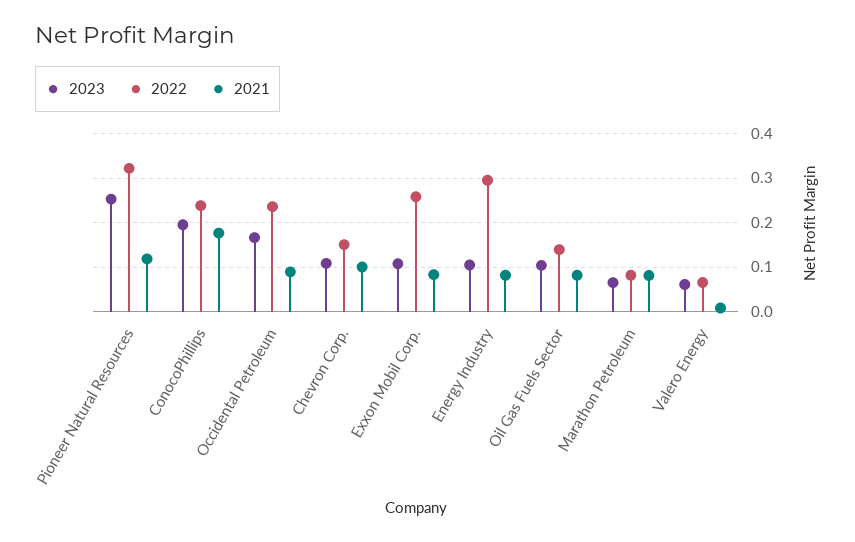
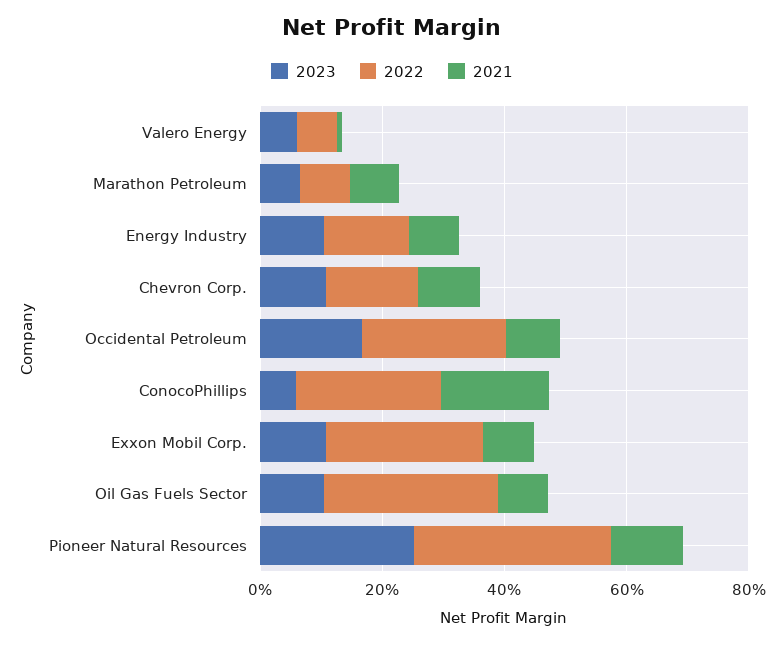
  {
    "2023": {
      "Pioneer Natural Resources": 0.26,
-     "ConocoPhillips": 0.2,
+     "ConocoPhillips": 0.05,
      "Occidental Petroleum": 0.16,
      "Chevron Corp.": 0.1,
      "Exxon Mobil Corp.": 0.1,
      "Energy Industry": 0.1,
      "Oil Gas Fuels Sector": 0.1,
      "Marathon Petroleum": 0.06,
      "Valero Energy": 0.06
    },
    "2022": {
      "Pioneer Natural Resources": 0.32,
      "ConocoPhillips": 0.24,
      "Occidental Petroleum": 0.24,
      "Chevron Corp.": 0.16,
      "Exxon Mobil Corp.": 0.26,
-     "Energy Industry": 0.3,
+     "Energy Industry": 0.15,
-     "Oil Gas Fuels Sector": 0.14,
+     "Oil Gas Fuels Sector": 0.3,
      "Marathon Petroleum": 0.08,
      "Valero Energy": 0.06
    },
    "2021": {
      "Pioneer Natural Resources": 0.12,
      "ConocoPhillips": 0.18,
      "Occidental Petroleum": 0.08,
      "Chevron Corp.": 0.1,
      "Exxon Mobil Corp.": 0.08,
      "Energy Industry": 0.08,
      "Oil Gas Fuels Sector": 0.08,
      "Marathon Petroleum": 0.08,
      "Valero Energy": 0
    }
  }

